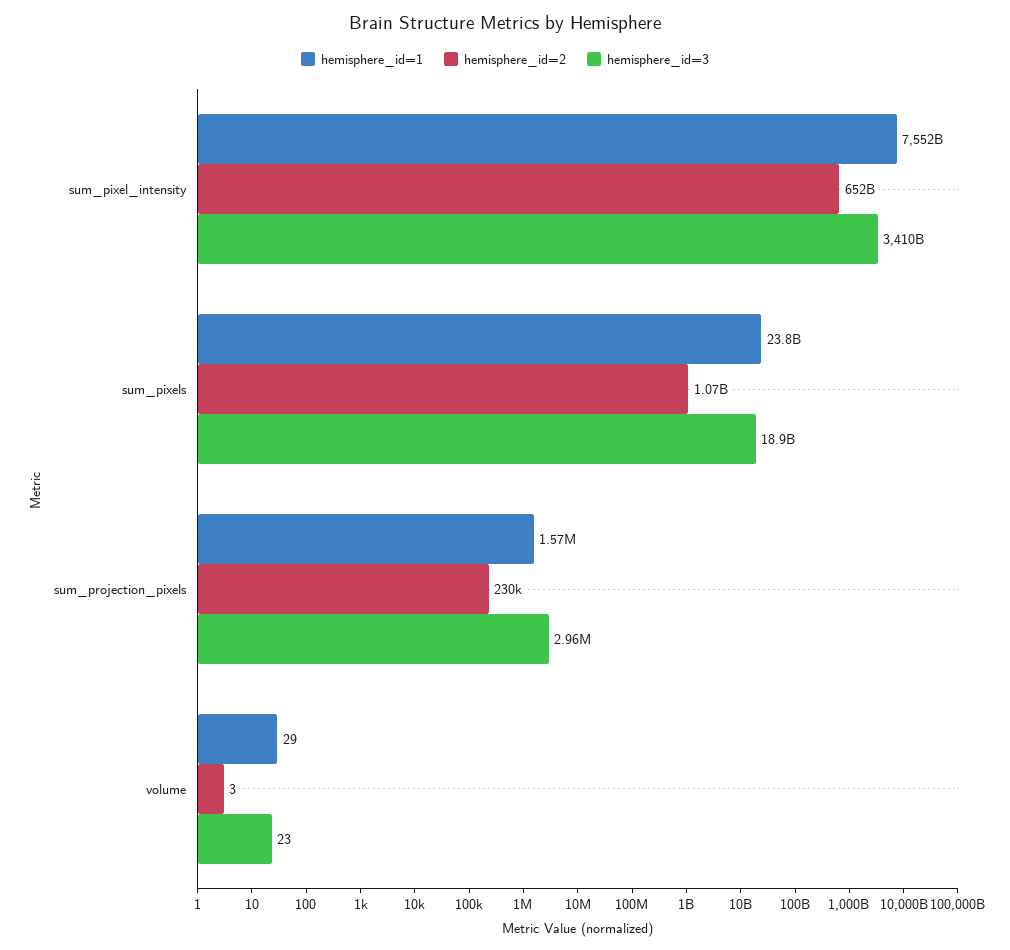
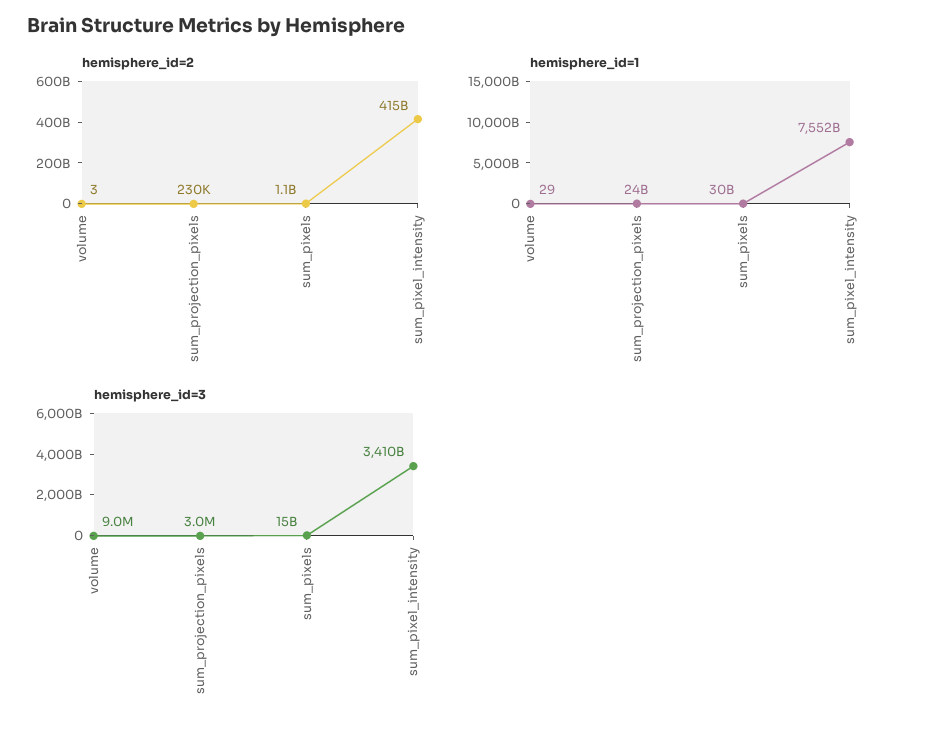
  {
    "hemisphere_id=1": {
      "sum_pixel_intensity": 7552000000000,
-     "sum_pixels": 23800000000,
+     "sum_pixels": 30000000000,
-     "sum_projection_pixels": 1570000,
+     "sum_projection_pixels": 24000000000,
      "volume": 29
    },
    "hemisphere_id=2": {
-     "sum_pixel_intensity": 652000000000,
+     "sum_pixel_intensity": 415000000000,
      "sum_pixels": 1070000000,
      "sum_projection_pixels": 230000,
      "volume": 3
    },
    "hemisphere_id=3": {
      "sum_pixel_intensity": 3410000000000,
-     "sum_pixels": 18900000000,
+     "sum_pixels": 15000000000,
      "sum_projection_pixels": 2960000,
-     "volume": 23
+     "volume": 9000000
    }
  }

